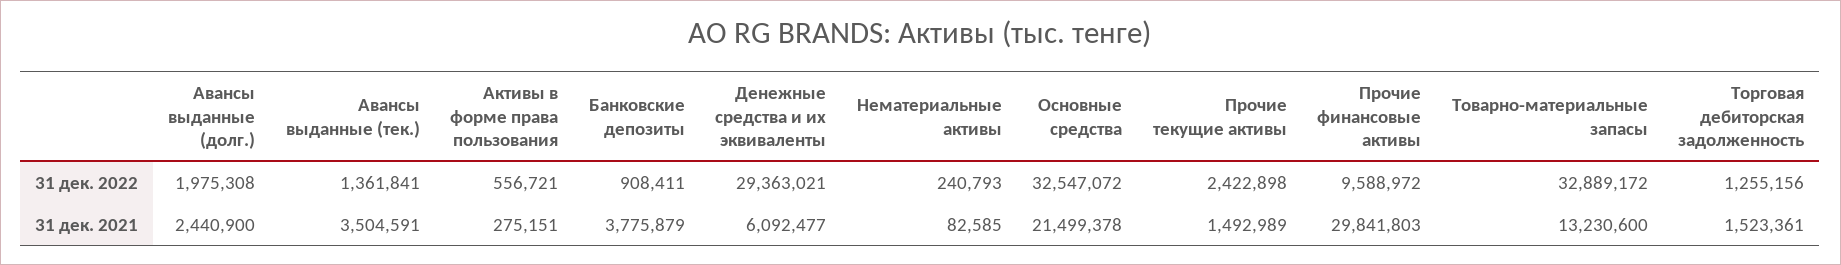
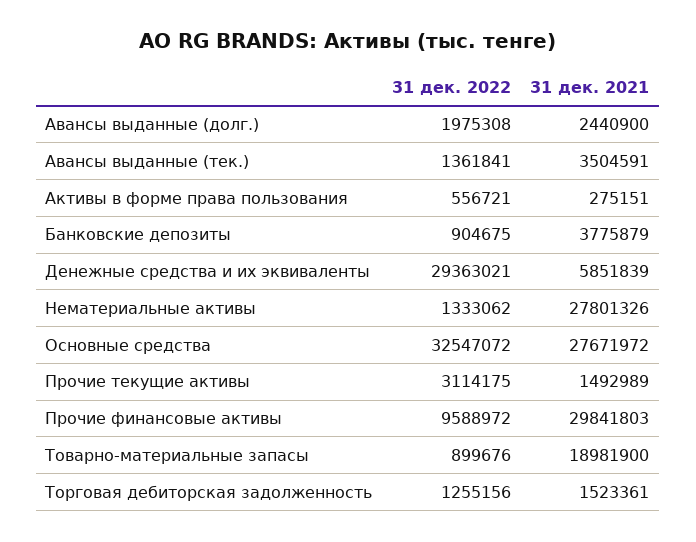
  {
    "Авансы выданные (долг.)": {
      "31 дек. 2022": 1975308,
      "31 дек. 2021": 2440900
    },
    "Авансы выданные (тек.)": {
      "31 дек. 2022": 1361841,
      "31 дек. 2021": 3504591
    },
    "Активы в форме права пользования": {
      "31 дек. 2022": 556721,
      "31 дек. 2021": 275151
    },
    "Банковские депозиты": {
-     "31 дек. 2022": 908411,
+     "31 дек. 2022": 904675,
      "31 дек. 2021": 3775879
    },
    "Денежные средства и их эквиваленты": {
      "31 дек. 2022": 29363021,
-     "31 дек. 2021": 6092477
+     "31 дек. 2021": 5851839
    },
    "Нематериальные активы": {
-     "31 дек. 2022": 240793,
+     "31 дек. 2022": 1333062,
-     "31 дек. 2021": 82585
+     "31 дек. 2021": 27801326
    },
    "Основные средства": {
      "31 дек. 2022": 32547072,
-     "31 дек. 2021": 21499378
+     "31 дек. 2021": 27671972
    },
    "Прочие текущие активы": {
-     "31 дек. 2022": 2422898,
+     "31 дек. 2022": 3114175,
      "31 дек. 2021": 1492989
    },
    "Прочие финансовые активы": {
      "31 дек. 2022": 9588972,
      "31 дек. 2021": 29841803
    },
    "Товарно-материальные запасы": {
-     "31 дек. 2022": 32889172,
+     "31 дек. 2022": 899676,
-     "31 дек. 2021": 13230600
+     "31 дек. 2021": 18981900
    },
    "Торговая дебиторская задолженность": {
      "31 дек. 2022": 1255156,
      "31 дек. 2021": 1523361
    }
  }

